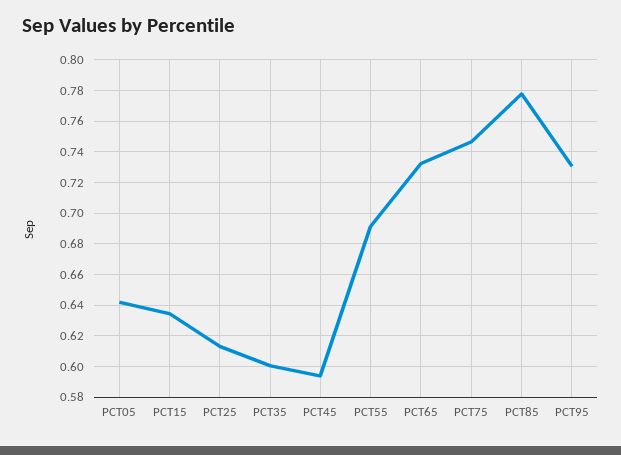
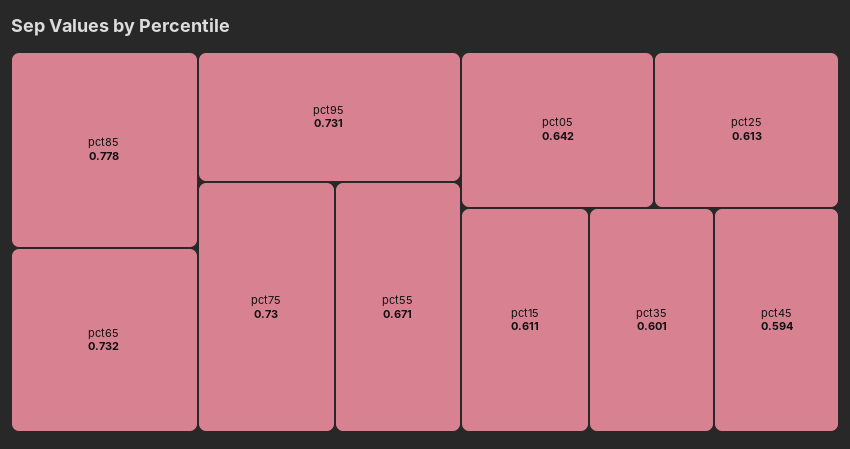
  {
    "PCT05": 0.642,
-   "PCT15": 0.635,
+   "PCT15": 0.611,
    "PCT25": 0.613,
    "PCT35": 0.601,
    "PCT45": 0.594,
-   "PCT55": 0.69,
+   "PCT55": 0.671,
    "PCT65": 0.732,
-   "PCT75": 0.745,
+   "PCT75": 0.73,
    "PCT85": 0.778,
    "PCT95": 0.731
  }

